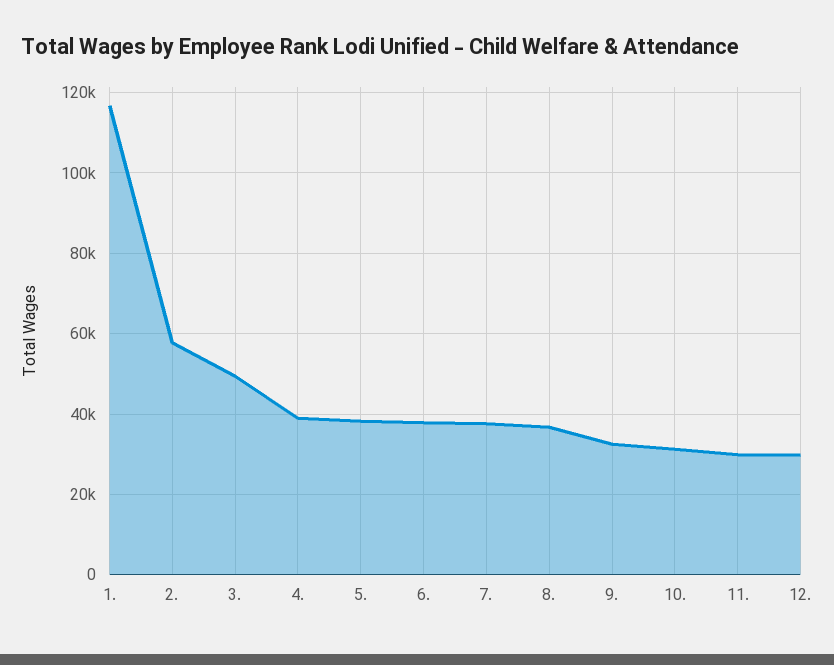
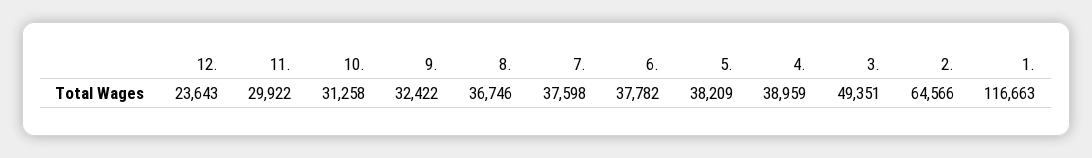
  {
    "1.": 116663,
-   "2.": 58000,
+   "2.": 64566,
    "3.": 49351,
    "4.": 38959,
    "5.": 38209,
    "6.": 37782,
    "7.": 37598,
    "8.": 36746,
    "9.": 32422,
    "10.": 31258,
    "11.": 29922,
-   "12.": 30000
+   "12.": 23643
  }

